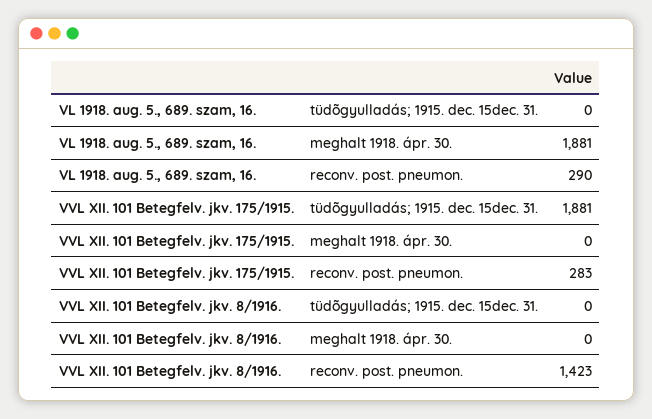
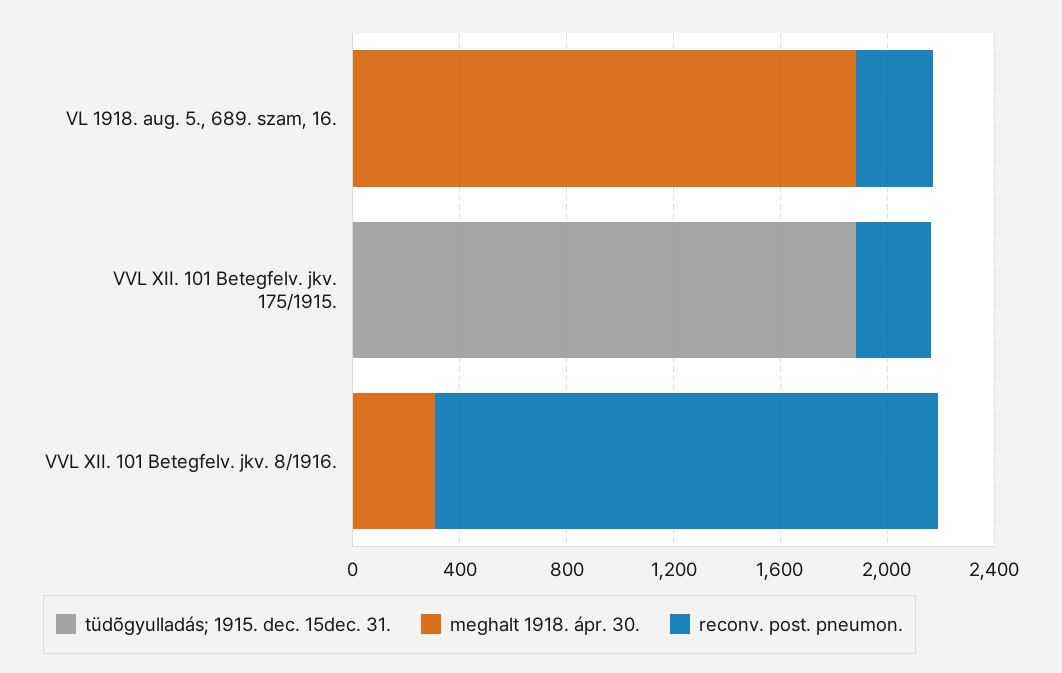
  {
    "tüdõgyulladás; 1915. dec. 15dec. 31.": {
      "VL 1918. aug. 5., 689. szam, 16.": 0,
      "VVL XII. 101 Betegfelv. jkv. 175/1915.": 1881,
      "VVL XII. 101 Betegfelv. jkv. 8/1916.": 0
    },
    "meghalt 1918. ápr. 30.": {
      "VL 1918. aug. 5., 689. szam, 16.": 1881,
      "VVL XII. 101 Betegfelv. jkv. 175/1915.": 0,
-     "VVL XII. 101 Betegfelv. jkv. 8/1916.": 0
+     "VVL XII. 101 Betegfelv. jkv. 8/1916.": 300
    },
    "reconv. post. pneumon.": {
      "VL 1918. aug. 5., 689. szam, 16.": 290,
      "VVL XII. 101 Betegfelv. jkv. 175/1915.": 283,
-     "VVL XII. 101 Betegfelv. jkv. 8/1916.": 1423
+     "VVL XII. 101 Betegfelv. jkv. 8/1916.": 1900
    }
  }

